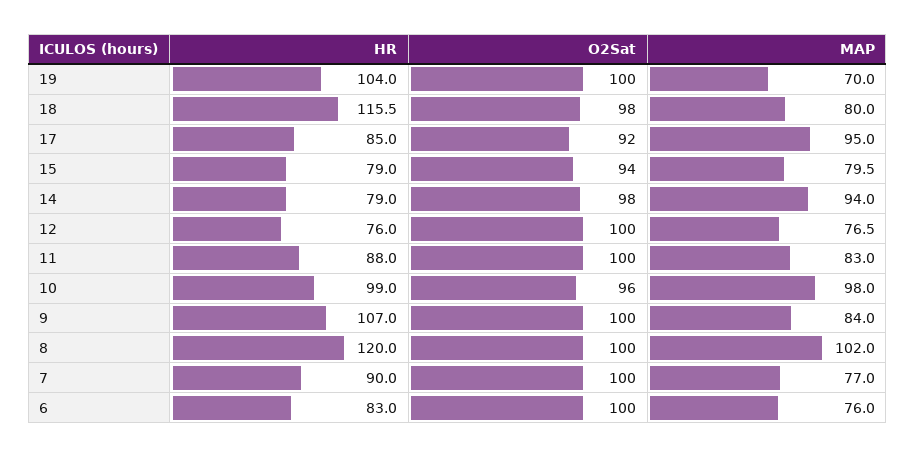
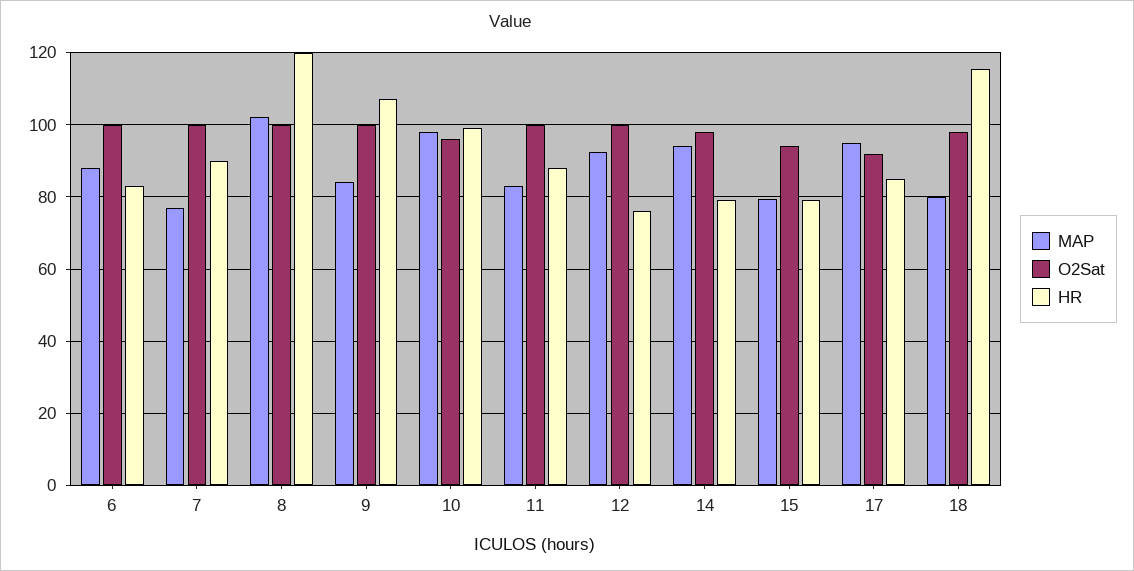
  {
    "HR": {
-     "19": 104,
      "18": 115.5,
      "17": 85,
      "15": 79,
      "14": 79,
      "12": 76,
      "11": 88,
      "10": 99,
      "9": 107,
      "8": 120,
      "7": 90,
      "6": 83
    },
    "O2Sat": {
-     "19": 100,
      "18": 98,
      "17": 92,
      "15": 94,
      "14": 98,
      "12": 100,
      "11": 100,
      "10": 96,
      "9": 100,
      "8": 100,
      "7": 100,
      "6": 100
    },
    "MAP": {
-     "19": 70,
      "18": 80,
      "17": 95,
      "15": 79.5,
      "14": 94,
-     "12": 76.5,
+     "12": 92,
      "11": 83,
      "10": 98,
      "9": 84,
      "8": 102,
      "7": 77,
-     "6": 76
+     "6": 88
    }
  }

